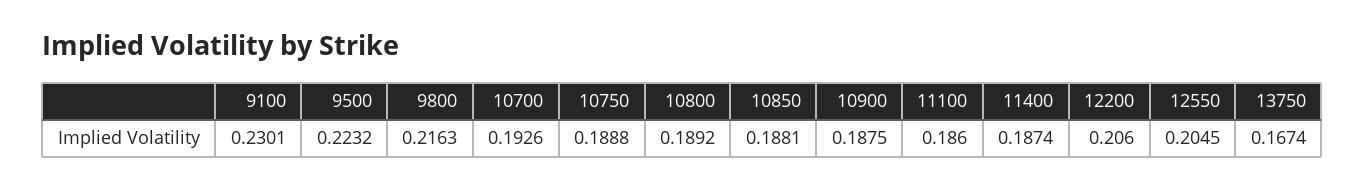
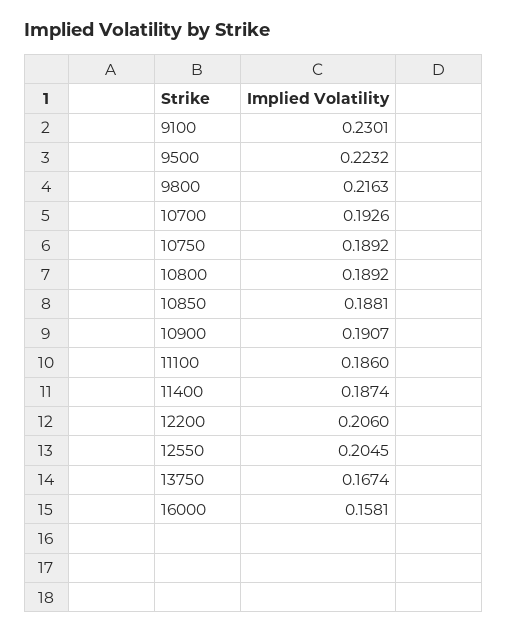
  {
    "9100": 0.2301,
    "9500": 0.2232,
    "9800": 0.2163,
    "10700": 0.1926,
-   "10750": 0.1888,
+   "10750": 0.1892,
    "10800": 0.1892,
    "10850": 0.1881,
-   "10900": 0.1875,
+   "10900": 0.1907,
    "11100": 0.186,
    "11400": 0.1874,
    "12200": 0.206,
    "12550": 0.2045,
-   "13750": 0.1674
+   "13750": 0.1674,
+   "16000": 0.1581
  }

